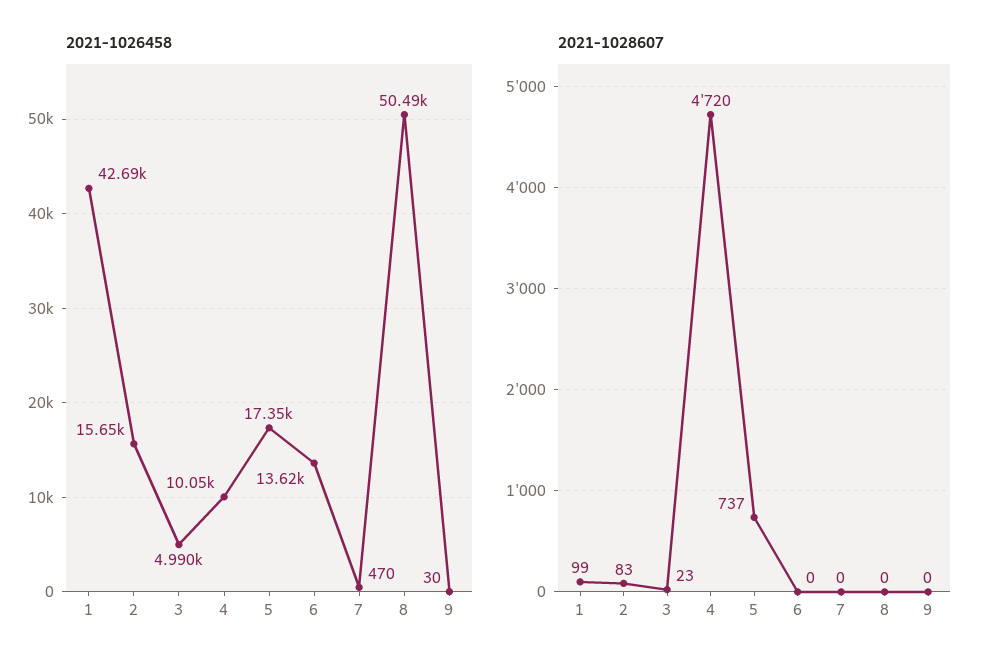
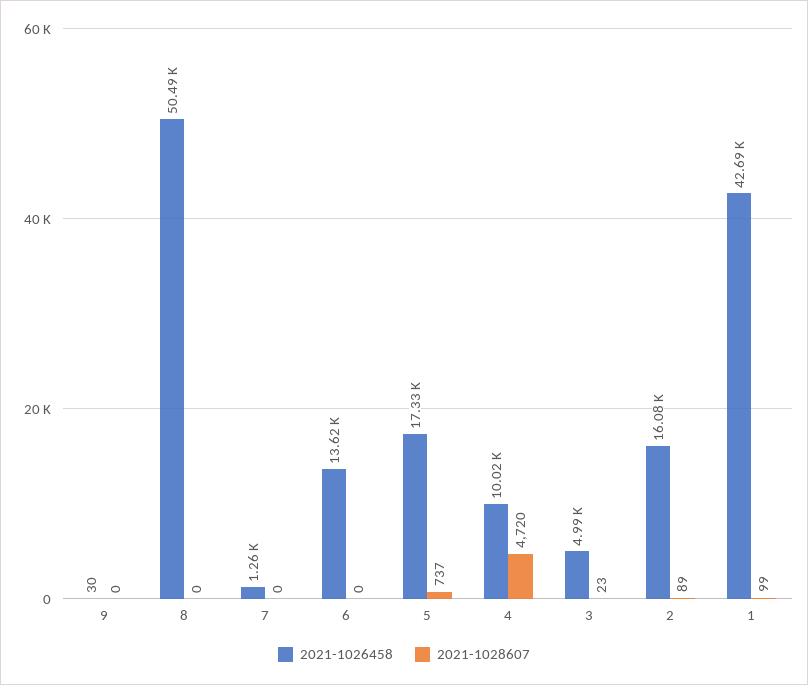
  {
    "2021-1026458": {
      "1": 42690,
-     "2": 15650,
+     "2": 16080,
      "3": 4990,
-     "4": 10050,
+     "4": 10020,
-     "5": 17350,
+     "5": 17330,
      "6": 13620,
-     "7": 470,
+     "7": 1260,
      "8": 50490,
      "9": 30
    },
    "2021-1028607": {
      "1": 99,
-     "2": 83,
+     "2": 89,
      "3": 23,
      "4": 4720,
      "5": 737,
      "6": 0,
      "7": 0,
      "8": 0,
      "9": 0
    }
  }

